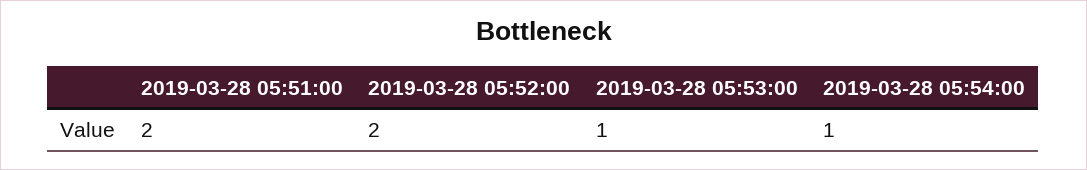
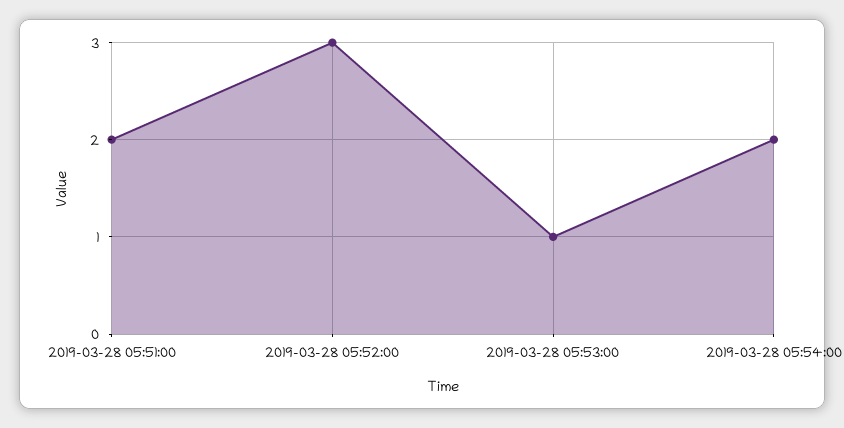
  {
    "2019-03-28 05:51:00": 2,
-   "2019-03-28 05:52:00": 2,
+   "2019-03-28 05:52:00": 3,
    "2019-03-28 05:53:00": 1,
-   "2019-03-28 05:54:00": 1
+   "2019-03-28 05:54:00": 2
  }

